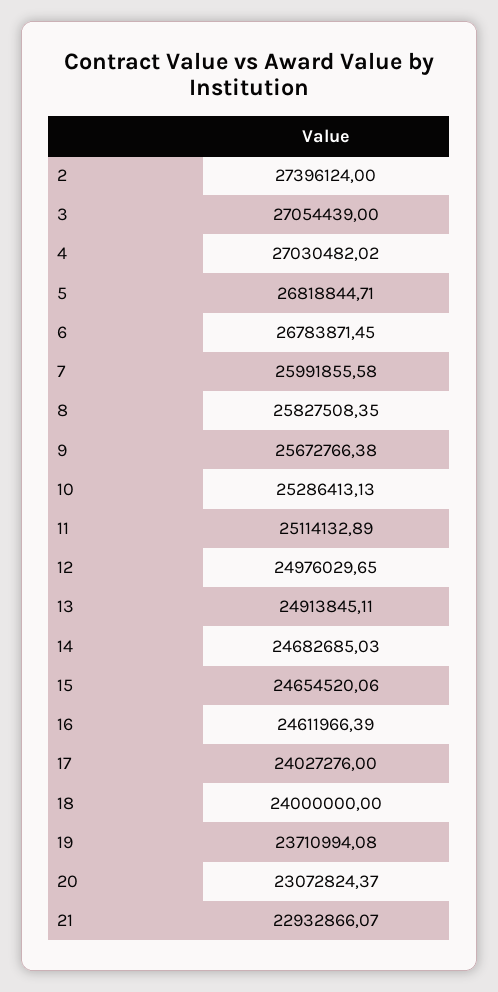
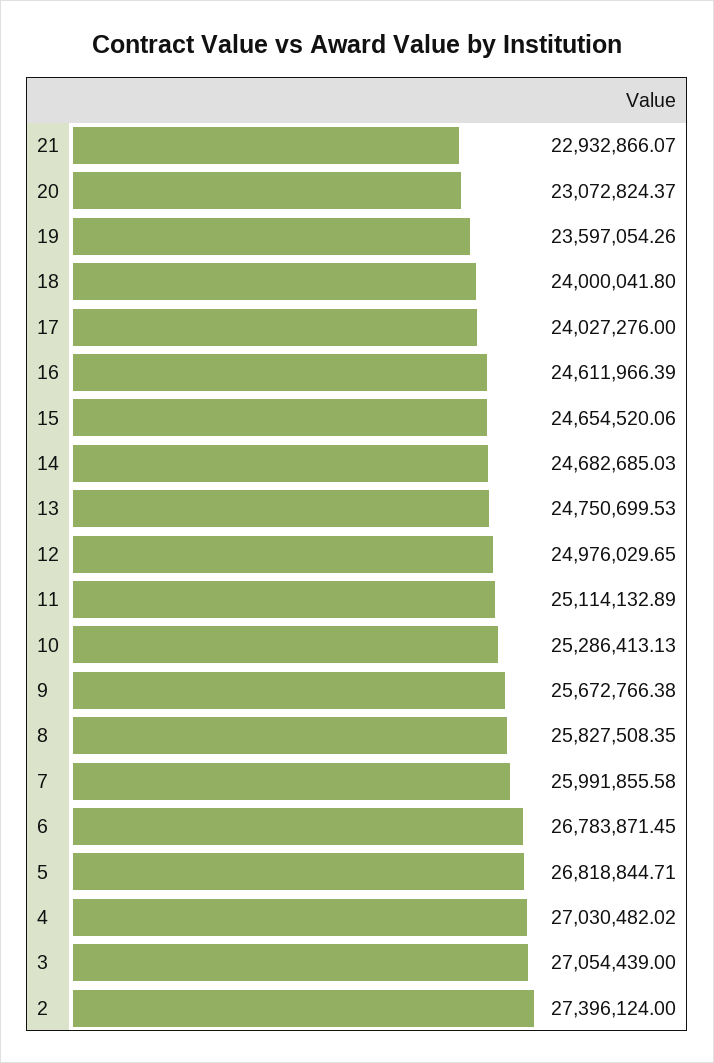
  {
    "2": 27396124,
    "3": 27054439,
    "4": 27030482.02,
    "5": 26818844.71,
    "6": 26783871.45,
    "7": 25991855.58,
    "8": 25827508.35,
    "9": 25672766.38,
    "10": 25286413.13,
    "11": 25114132.89,
    "12": 24976029.65,
-   "13": 24913845.11,
+   "13": 24750699.53,
    "14": 24682685.03,
    "15": 24654520.06,
    "16": 24611966.39,
    "17": 24027276,
-   "18": 24000000,
+   "18": 24000041.8,
-   "19": 23710994.08,
+   "19": 23597054.26,
    "20": 23072824.37,
    "21": 22932866.07
  }

